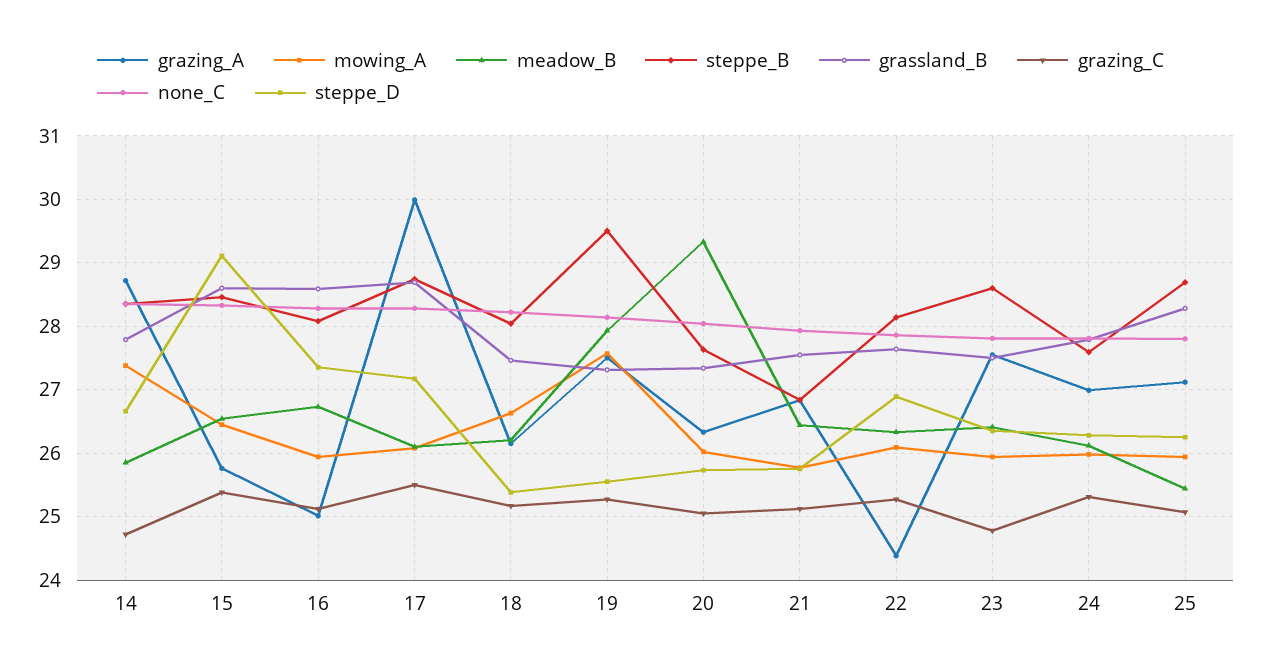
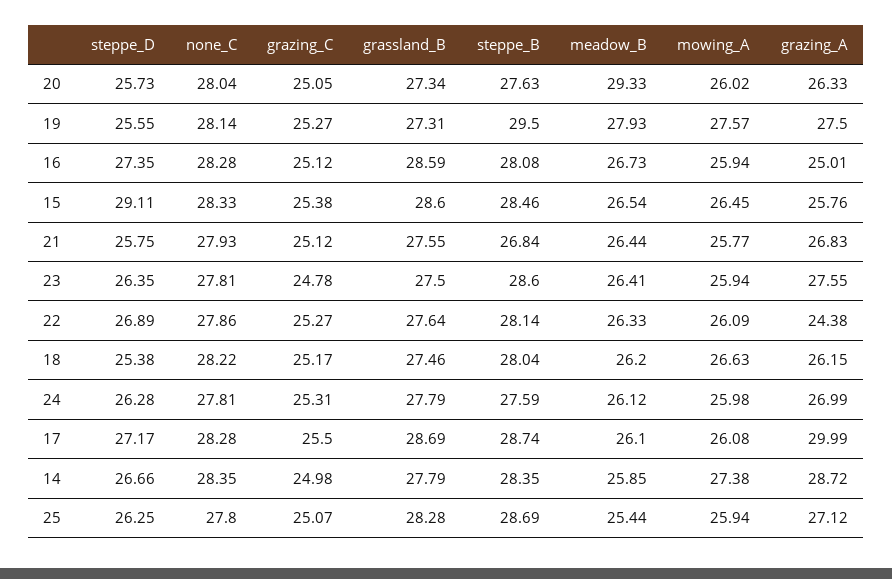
  {
    "grazing_A": {
      "14": 28.72,
      "15": 25.76,
      "16": 25.01,
      "17": 29.99,
      "18": 26.15,
      "19": 27.5,
      "20": 26.33,
      "21": 26.83,
      "22": 24.38,
      "23": 27.55,
      "24": 26.99,
      "25": 27.12
    },
    "mowing_A": {
      "14": 27.38,
      "15": 26.45,
      "16": 25.94,
      "17": 26.08,
      "18": 26.63,
      "19": 27.57,
      "20": 26.02,
      "21": 25.77,
      "22": 26.09,
      "23": 25.94,
      "24": 25.98,
      "25": 25.94
    },
    "meadow_B": {
      "14": 25.85,
      "15": 26.54,
      "16": 26.73,
      "17": 26.1,
      "18": 26.2,
      "19": 27.93,
      "20": 29.33,
      "21": 26.44,
      "22": 26.33,
      "23": 26.41,
      "24": 26.12,
      "25": 25.44
    },
    "steppe_B": {
      "14": 28.35,
      "15": 28.46,
      "16": 28.08,
      "17": 28.74,
      "18": 28.04,
      "19": 29.5,
      "20": 27.63,
      "21": 26.84,
      "22": 28.14,
      "23": 28.6,
      "24": 27.59,
      "25": 28.69
    },
    "grassland_B": {
      "14": 27.79,
      "15": 28.6,
      "16": 28.59,
      "17": 28.69,
      "18": 27.46,
      "19": 27.31,
      "20": 27.34,
      "21": 27.55,
      "22": 27.64,
      "23": 27.5,
      "24": 27.79,
      "25": 28.28
    },
    "grazing_C": {
-     "14": 24.7,
+     "14": 24.98,
      "15": 25.38,
      "16": 25.12,
      "17": 25.5,
      "18": 25.17,
      "19": 25.27,
      "20": 25.05,
      "21": 25.12,
      "22": 25.27,
      "23": 24.78,
      "24": 25.31,
      "25": 25.07
    },
    "none_C": {
      "14": 28.35,
      "15": 28.33,
      "16": 28.28,
      "17": 28.28,
      "18": 28.22,
      "19": 28.14,
      "20": 28.04,
      "21": 27.93,
      "22": 27.86,
      "23": 27.81,
      "24": 27.81,
      "25": 27.8
    },
    "steppe_D": {
      "14": 26.66,
      "15": 29.11,
      "16": 27.35,
      "17": 27.17,
      "18": 25.38,
      "19": 25.55,
      "20": 25.73,
      "21": 25.75,
      "22": 26.89,
      "23": 26.35,
      "24": 26.28,
      "25": 26.25
    }
  }

